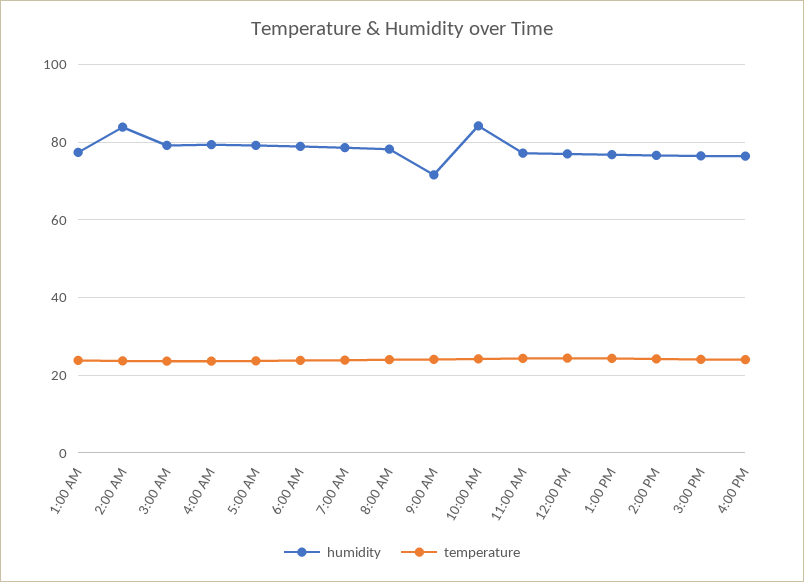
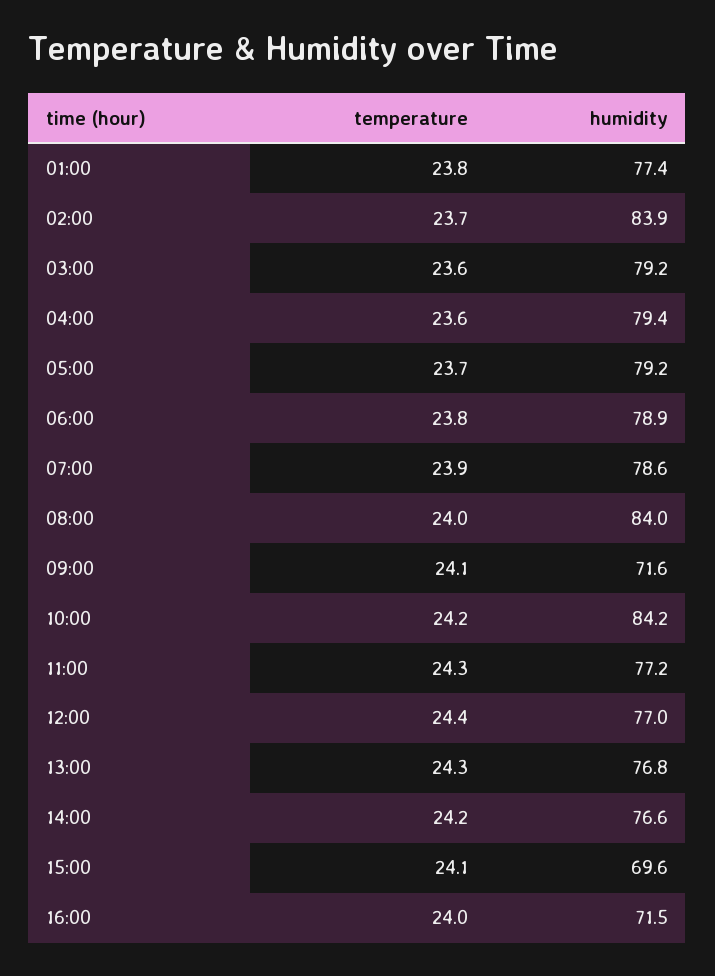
  {
    "humidity": {
      "1:00 AM": 77.4,
      "2:00 AM": 83.9,
      "3:00 AM": 79.2,
      "4:00 AM": 79.4,
      "5:00 AM": 79.2,
      "6:00 AM": 78.9,
      "7:00 AM": 78.6,
-     "8:00 AM": 78,
+     "8:00 AM": 84,
      "9:00 AM": 71.6,
      "10:00 AM": 84.2,
      "11:00 AM": 77.2,
      "12:00 PM": 77,
      "1:00 PM": 76.8,
      "2:00 PM": 76.6,
-     "3:00 PM": 76,
+     "3:00 PM": 69.6,
-     "4:00 PM": 76
+     "4:00 PM": 71.5
    },
    "temperature": {
      "1:00 AM": 23.8,
      "2:00 AM": 23.7,
      "3:00 AM": 23.6,
      "4:00 AM": 23.6,
      "5:00 AM": 23.7,
      "6:00 AM": 23.8,
      "7:00 AM": 23.9,
      "8:00 AM": 24,
      "9:00 AM": 24.1,
      "10:00 AM": 24.2,
      "11:00 AM": 24.3,
      "12:00 PM": 24.4,
      "1:00 PM": 24.3,
      "2:00 PM": 24.2,
      "3:00 PM": 24.1,
      "4:00 PM": 24
    }
  }

